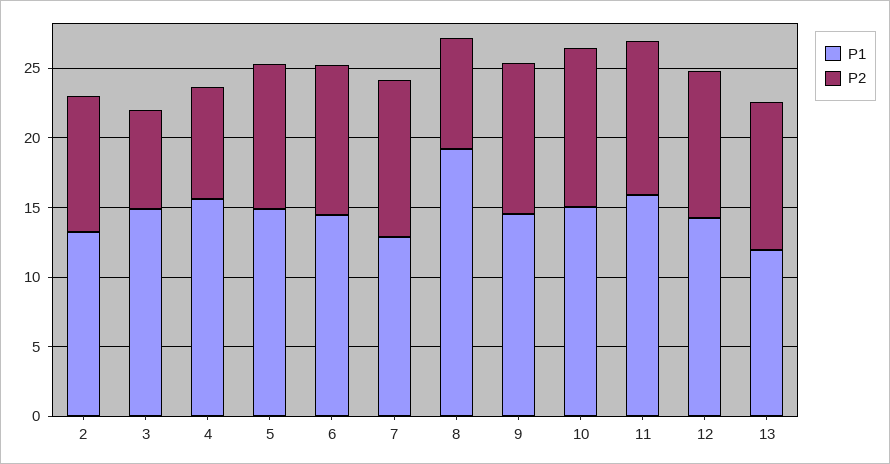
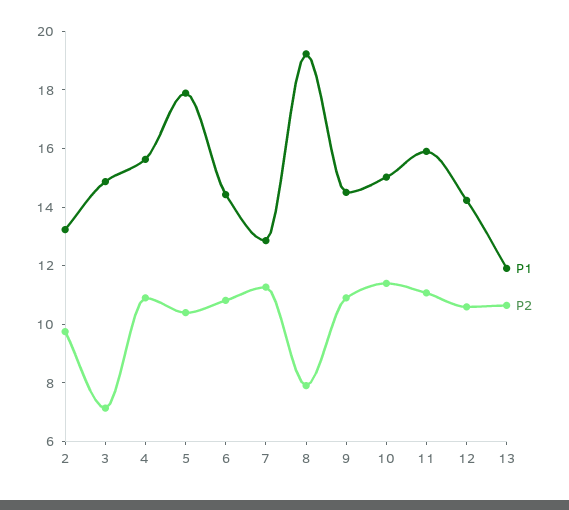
  {
    "P1": {
      "2": 13,
      "3": 15,
      "4": 15.5,
-     "5": 15,
+     "5": 18,
      "6": 14.5,
      "7": 13,
      "8": 19,
      "9": 14.5,
      "10": 15,
      "11": 16,
      "12": 14,
      "13": 12
    },
    "P2": {
      "2": 10,
      "3": 7,
-     "4": 8,
+     "4": 11,
      "5": 10.5,
      "6": 11,
      "7": 11.5,
      "8": 8,
      "9": 11,
      "10": 11.5,
      "11": 11,
      "12": 10.5,
      "13": 10.5
    }
  }

